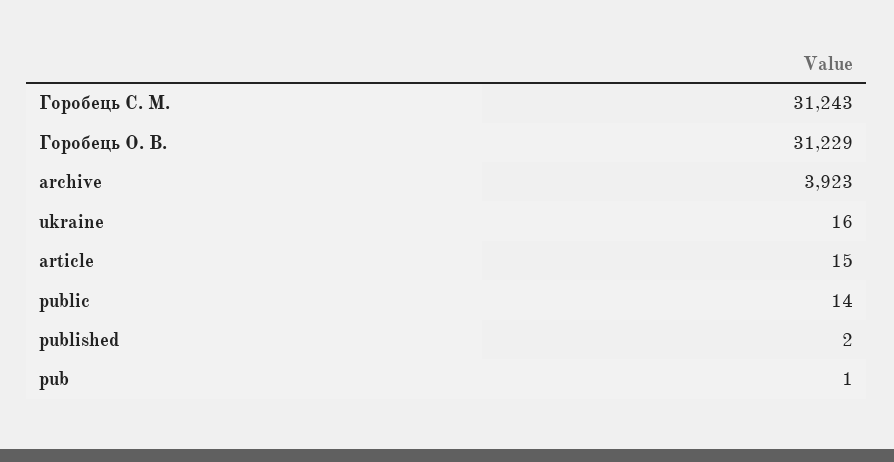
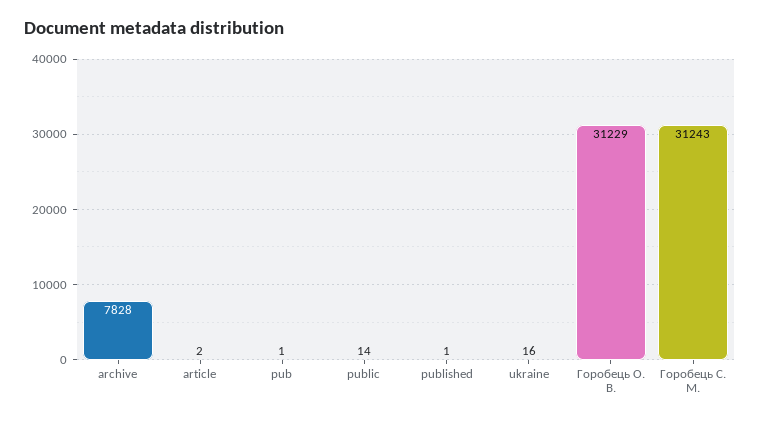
  {
    "Горобець С. М.": 31243,
    "Горобець О. В.": 31229,
-   "archive": 3923,
+   "archive": 7828,
    "ukraine": 16,
-   "article": 15,
+   "article": 2,
    "public": 14,
-   "published": 2,
+   "published": 1,
    "pub": 1
  }

